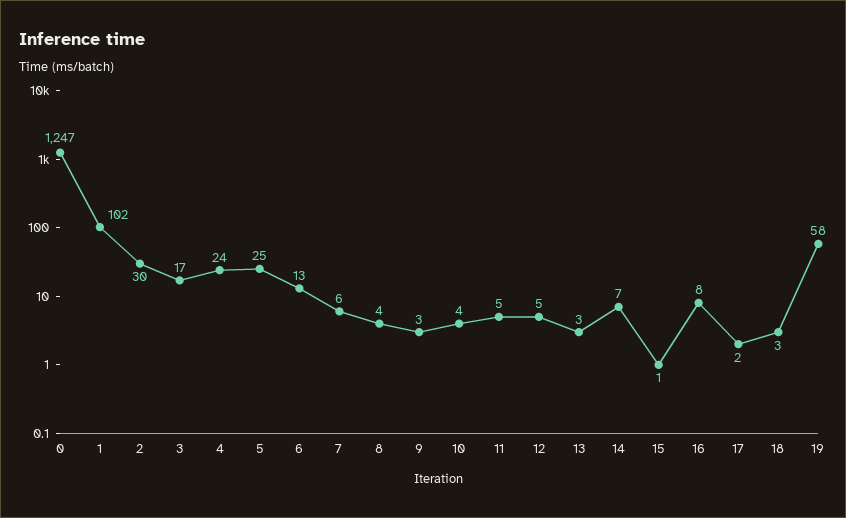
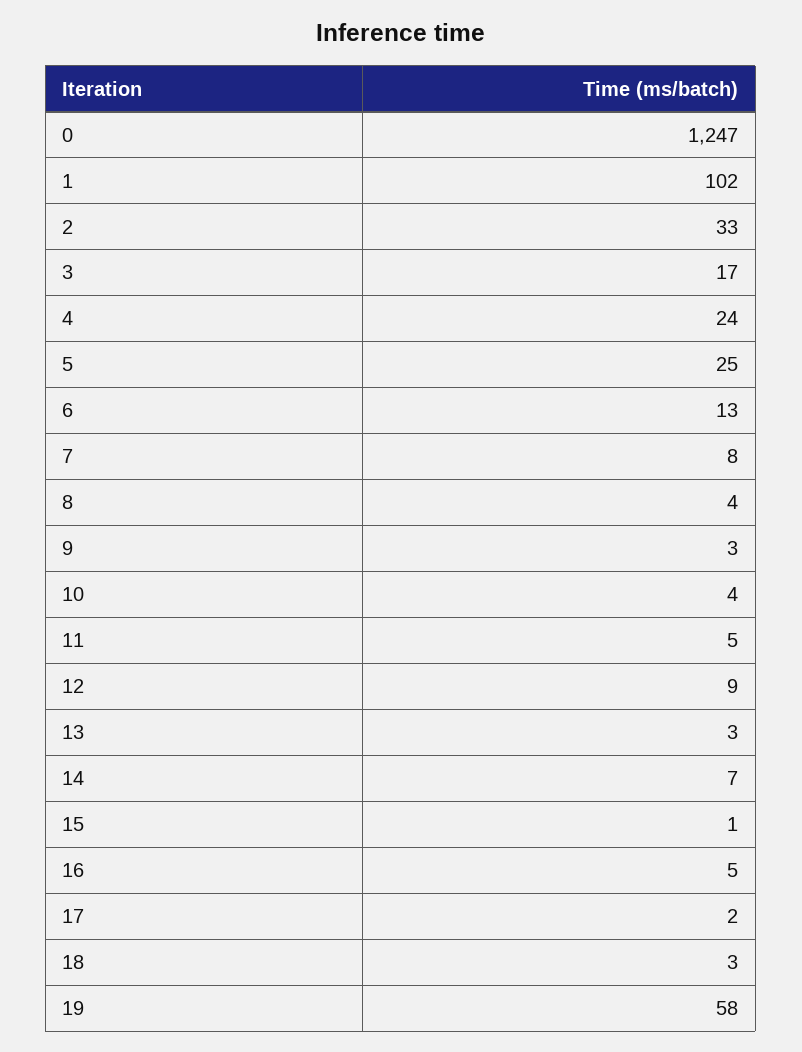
  {
    "0": 1247,
    "1": 102,
-   "2": 30,
+   "2": 33,
    "3": 17,
    "4": 24,
    "5": 25,
    "6": 13,
-   "7": 6,
+   "7": 8,
    "8": 4,
    "9": 3,
    "10": 4,
    "11": 5,
-   "12": 5,
+   "12": 9,
    "13": 3,
    "14": 7,
    "15": 1,
-   "16": 8,
+   "16": 5,
    "17": 2,
    "18": 3,
    "19": 58
  }

